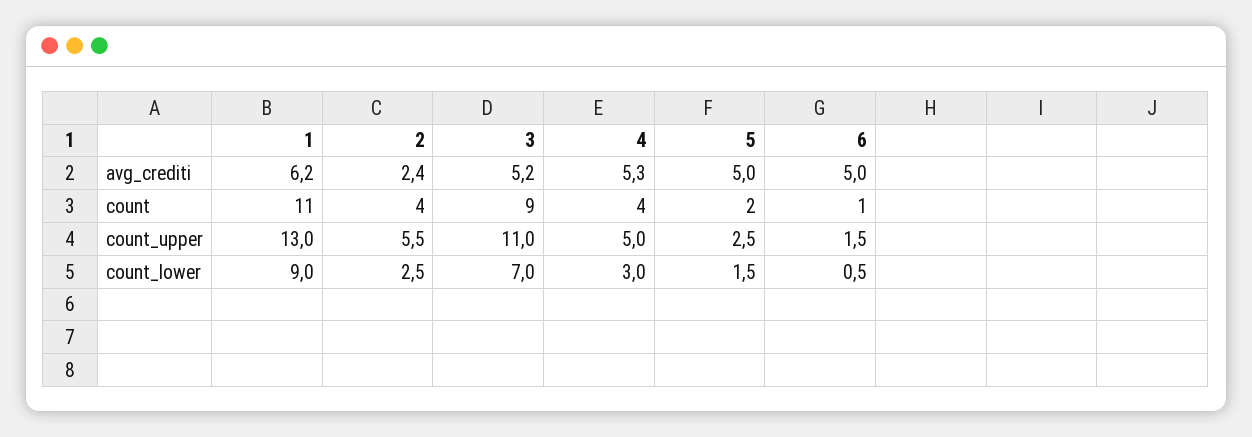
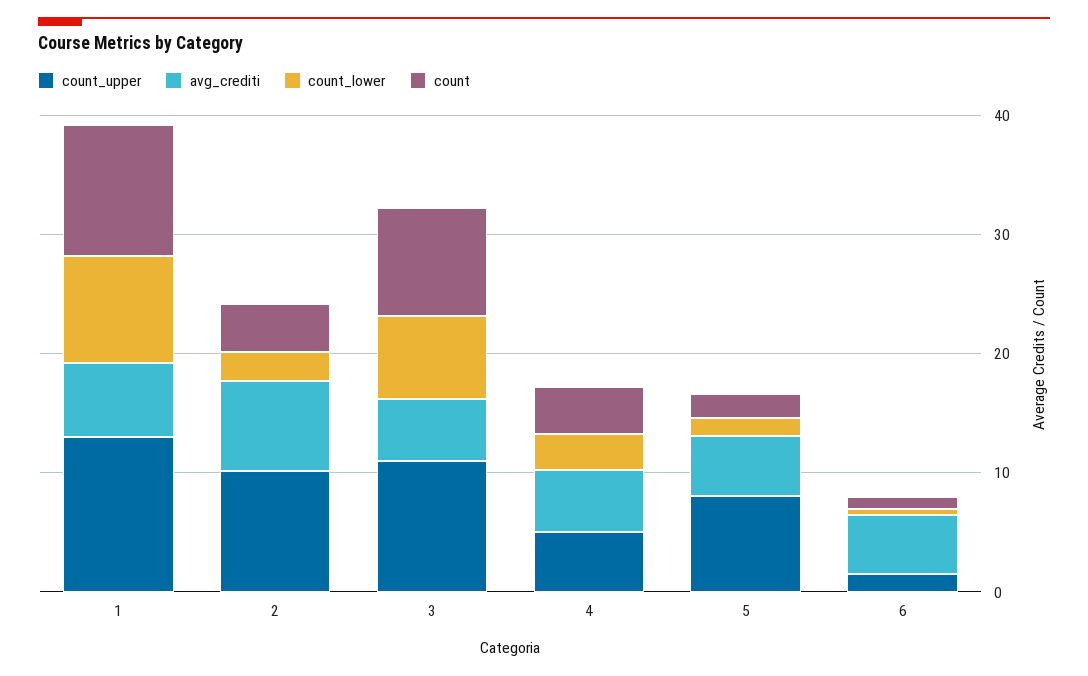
  {
    "avg_crediti": {
      "1": 6.2,
-     "2": 2.4,
+     "2": 8,
      "3": 5.2,
      "4": 5.3,
      "5": 5,
      "6": 5
    },
    "count": {
      "1": 11,
      "2": 4,
      "3": 9,
      "4": 4,
      "5": 2,
      "6": 1
    },
    "count_upper": {
      "1": 13,
-     "2": 5.5,
+     "2": 10,
      "3": 11,
      "4": 5,
-     "5": 2.5,
+     "5": 8,
      "6": 1.5
    },
    "count_lower": {
      "1": 9,
      "2": 2.5,
      "3": 7,
      "4": 3,
      "5": 1.5,
      "6": 0.5
    }
  }

